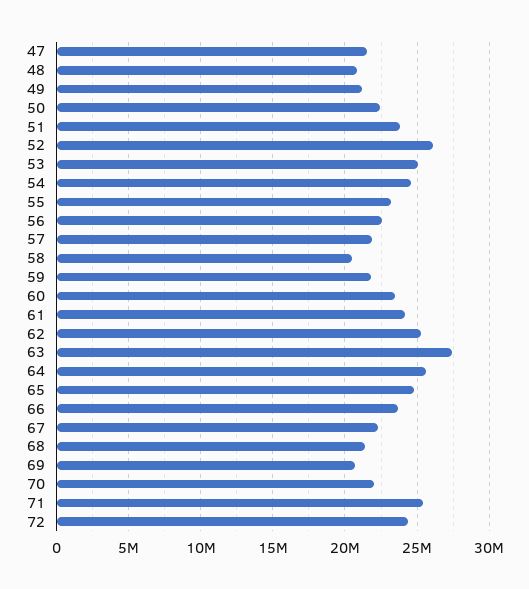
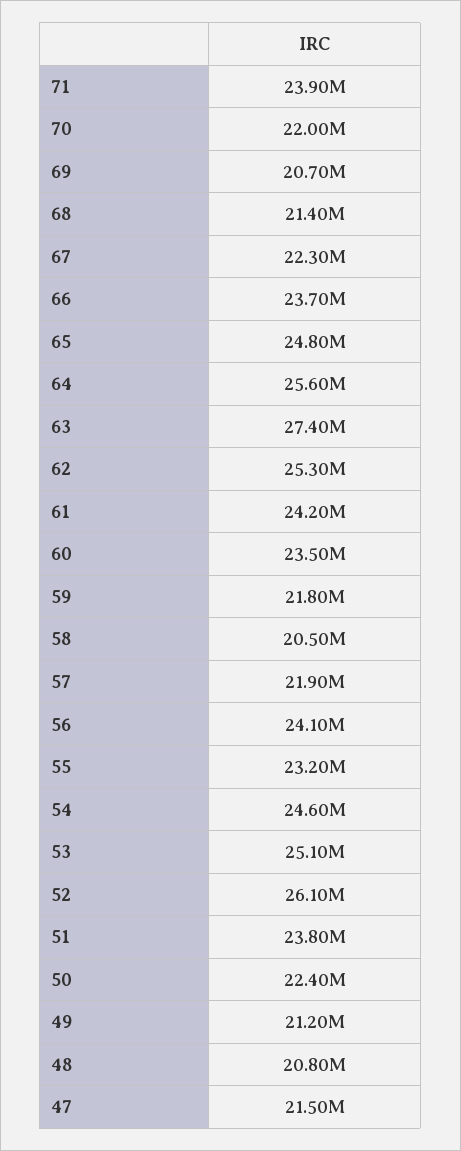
  {
    "47": 21500000,
    "48": 20800000,
    "49": 21200000,
    "50": 22400000,
    "51": 23800000,
    "52": 26100000,
    "53": 25100000,
    "54": 24600000,
    "55": 23200000,
-   "56": 22500000,
+   "56": 24100000,
    "57": 21900000,
    "58": 20500000,
    "59": 21800000,
    "60": 23500000,
    "61": 24200000,
    "62": 25300000,
    "63": 27400000,
    "64": 25600000,
    "65": 24800000,
    "66": 23700000,
    "67": 22300000,
    "68": 21400000,
    "69": 20700000,
    "70": 22000000,
-   "71": 25500000,
+   "71": 23900000
-   "72": 24500000
  }

